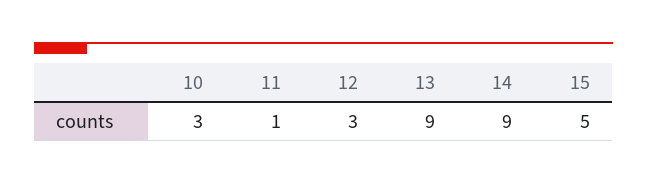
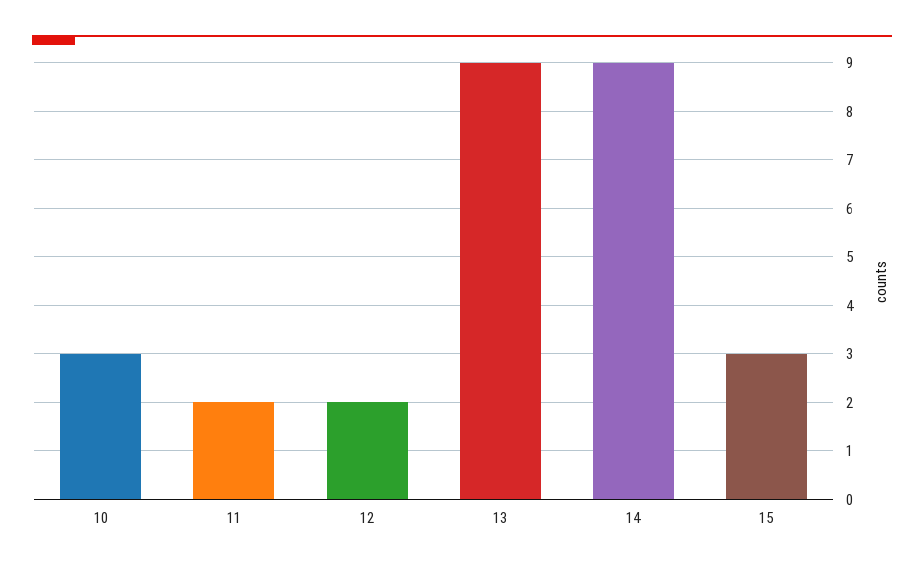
  {
    "10": 3,
-   "11": 1,
+   "11": 2,
-   "12": 3,
+   "12": 2,
    "13": 9,
    "14": 9,
-   "15": 5
+   "15": 3
  }

